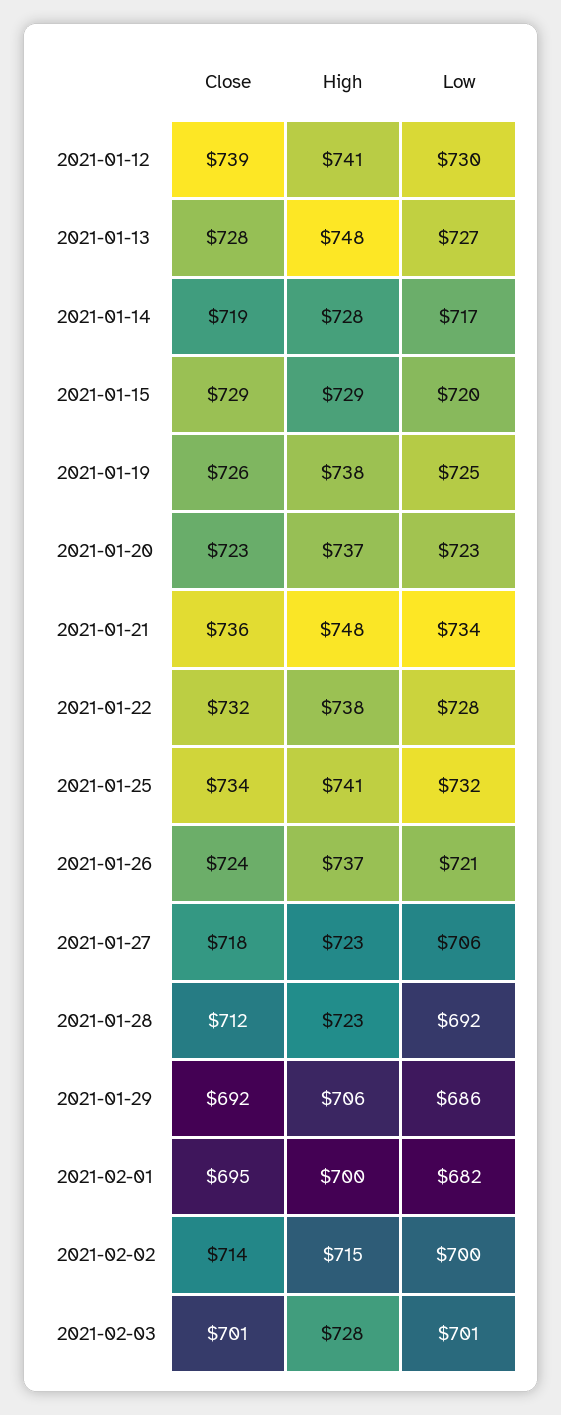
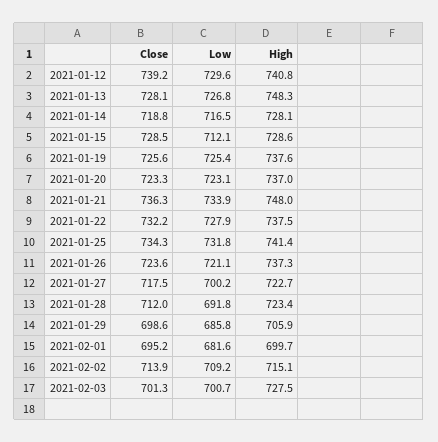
  {
    "Close": {
      "2021-01-12": 739.2,
      "2021-01-13": 728.1,
      "2021-01-14": 718.8,
      "2021-01-15": 728.5,
      "2021-01-19": 725.6,
      "2021-01-20": 723.3,
      "2021-01-21": 736.3,
      "2021-01-22": 732.2,
      "2021-01-25": 734.3,
      "2021-01-26": 723.6,
      "2021-01-27": 717.5,
      "2021-01-28": 712,
-     "2021-01-29": 692,
+     "2021-01-29": 698.6,
      "2021-02-01": 695.2,
      "2021-02-02": 713.9,
      "2021-02-03": 701.3
    },
    "High": {
      "2021-01-12": 740.8,
      "2021-01-13": 748.3,
      "2021-01-14": 728.1,
      "2021-01-15": 728.6,
      "2021-01-19": 737.6,
      "2021-01-20": 737,
      "2021-01-21": 748,
      "2021-01-22": 737.5,
      "2021-01-25": 741.4,
      "2021-01-26": 737.3,
      "2021-01-27": 722.7,
      "2021-01-28": 723.4,
      "2021-01-29": 705.9,
      "2021-02-01": 699.7,
      "2021-02-02": 715.1,
      "2021-02-03": 727.5
    },
    "Low": {
      "2021-01-12": 729.6,
      "2021-01-13": 726.8,
      "2021-01-14": 716.5,
-     "2021-01-15": 720,
+     "2021-01-15": 712.1,
      "2021-01-19": 725.4,
      "2021-01-20": 723.1,
      "2021-01-21": 733.9,
      "2021-01-22": 727.9,
      "2021-01-25": 731.8,
      "2021-01-26": 721.1,
-     "2021-01-27": 706,
+     "2021-01-27": 700.2,
      "2021-01-28": 691.8,
      "2021-01-29": 685.8,
      "2021-02-01": 681.6,
-     "2021-02-02": 700,
+     "2021-02-02": 709.2,
      "2021-02-03": 700.7
    }
  }

